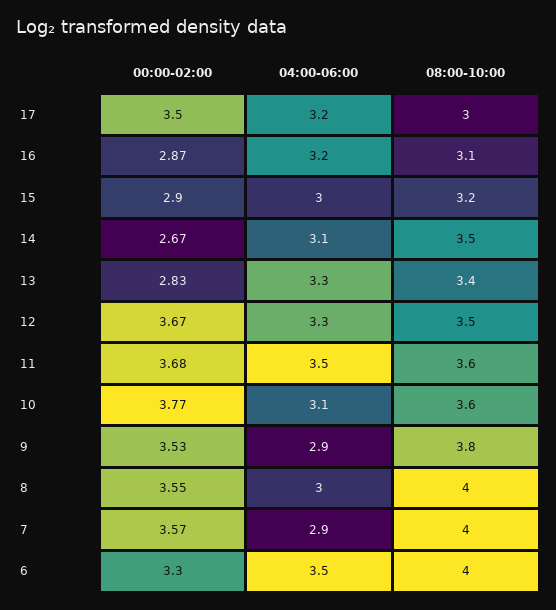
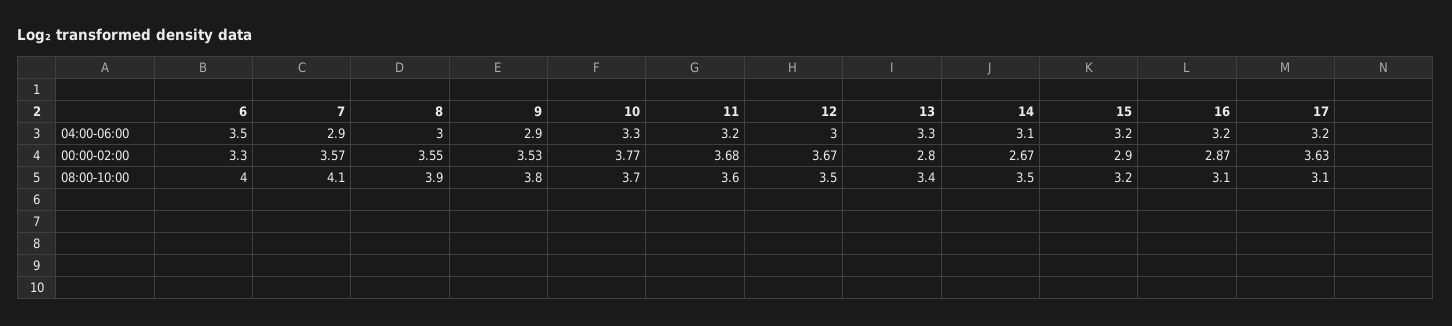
  {
    "00:00-02:00": {
-     "17": 3.5,
+     "17": 3.63,
      "16": 2.87,
      "15": 2.9,
      "14": 2.67,
-     "13": 2.83,
+     "13": 2.8,
      "12": 3.67,
      "11": 3.68,
      "10": 3.77,
      "9": 3.53,
      "8": 3.55,
      "7": 3.57,
      "6": 3.3
    },
    "04:00-06:00": {
      "17": 3.2,
      "16": 3.2,
-     "15": 3,
+     "15": 3.2,
      "14": 3.1,
      "13": 3.3,
-     "12": 3.3,
+     "12": 3,
-     "11": 3.5,
+     "11": 3.2,
-     "10": 3.1,
+     "10": 3.3,
      "9": 2.9,
      "8": 3,
      "7": 2.9,
      "6": 3.5
    },
    "08:00-10:00": {
-     "17": 3,
+     "17": 3.1,
      "16": 3.1,
      "15": 3.2,
      "14": 3.5,
      "13": 3.4,
      "12": 3.5,
      "11": 3.6,
-     "10": 3.6,
+     "10": 3.7,
      "9": 3.8,
-     "8": 4,
+     "8": 3.9,
-     "7": 4,
+     "7": 4.1,
      "6": 4
    }
  }

